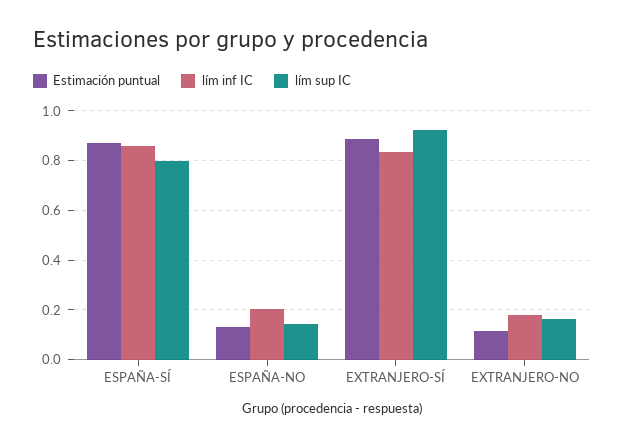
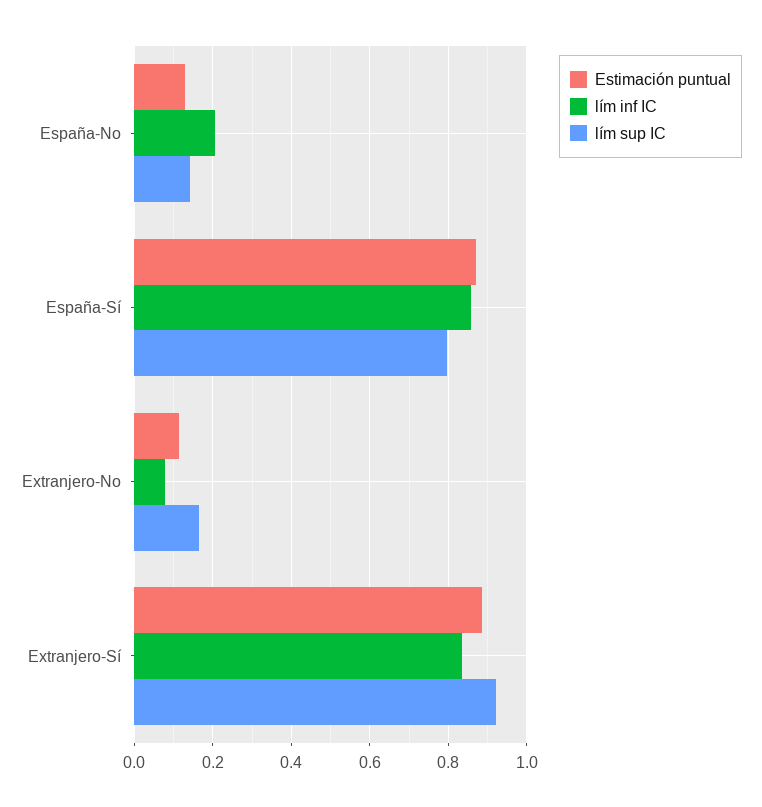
  {
    "Estimación puntual": {
      "ESPAÑA-SÍ": 0.88,
      "ESPAÑA-NO": 0.12,
      "EXTRANJERO-SÍ": 0.88,
      "EXTRANJERO-NO": 0.12
    },
    "lím inf IC": {
      "ESPAÑA-SÍ": 0.86,
      "ESPAÑA-NO": 0.2,
      "EXTRANJERO-SÍ": 0.84,
-     "EXTRANJERO-NO": 0.175
+     "EXTRANJERO-NO": 0.08
    },
    "lím sup IC": {
      "ESPAÑA-SÍ": 0.8,
      "ESPAÑA-NO": 0.14,
      "EXTRANJERO-SÍ": 0.92,
      "EXTRANJERO-NO": 0.16
    }
  }

